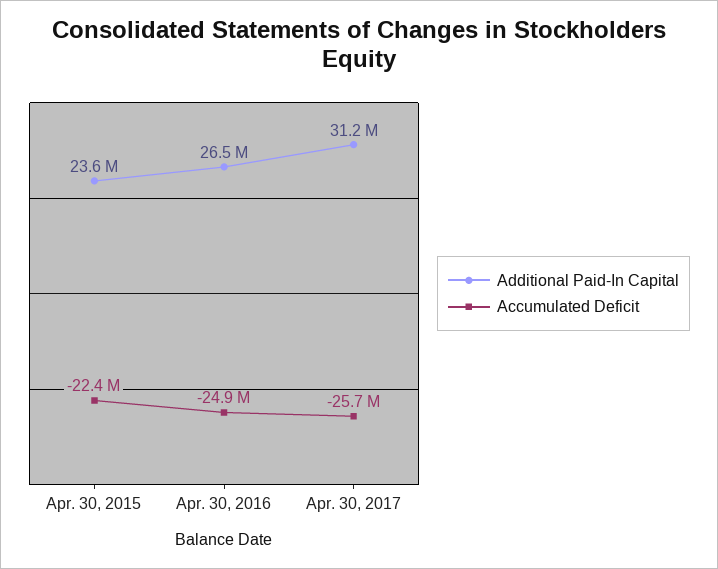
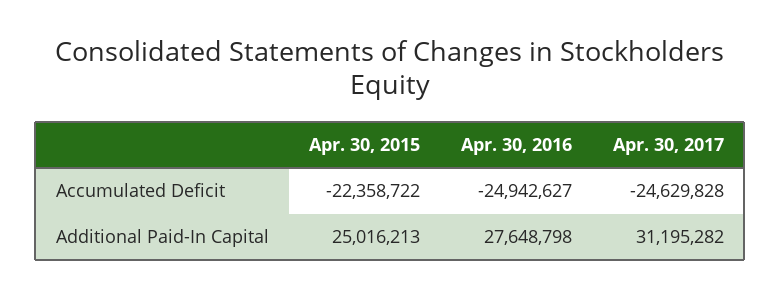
  {
    "Additional Paid-In Capital": {
-     "Apr. 30, 2015": 23600000,
+     "Apr. 30, 2015": 25016213,
-     "Apr. 30, 2016": 26500000,
+     "Apr. 30, 2016": 27648798,
      "Apr. 30, 2017": 31195282
    },
    "Accumulated Deficit": {
      "Apr. 30, 2015": -22358722,
      "Apr. 30, 2016": -24942627,
-     "Apr. 30, 2017": -25700000
+     "Apr. 30, 2017": -24629828
    }
  }

